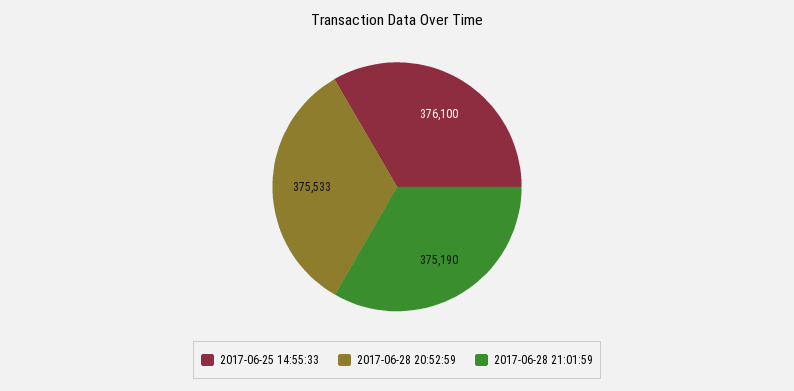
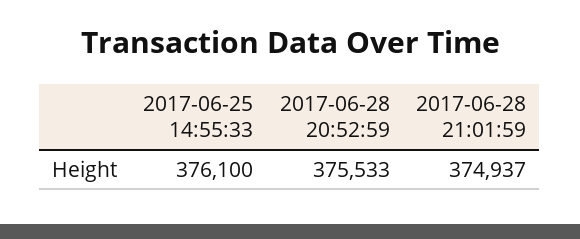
  {
    "2017-06-25 14:55:33": 376100,
    "2017-06-28 20:52:59": 375533,
-   "2017-06-28 21:01:59": 375190
+   "2017-06-28 21:01:59": 374937
  }

